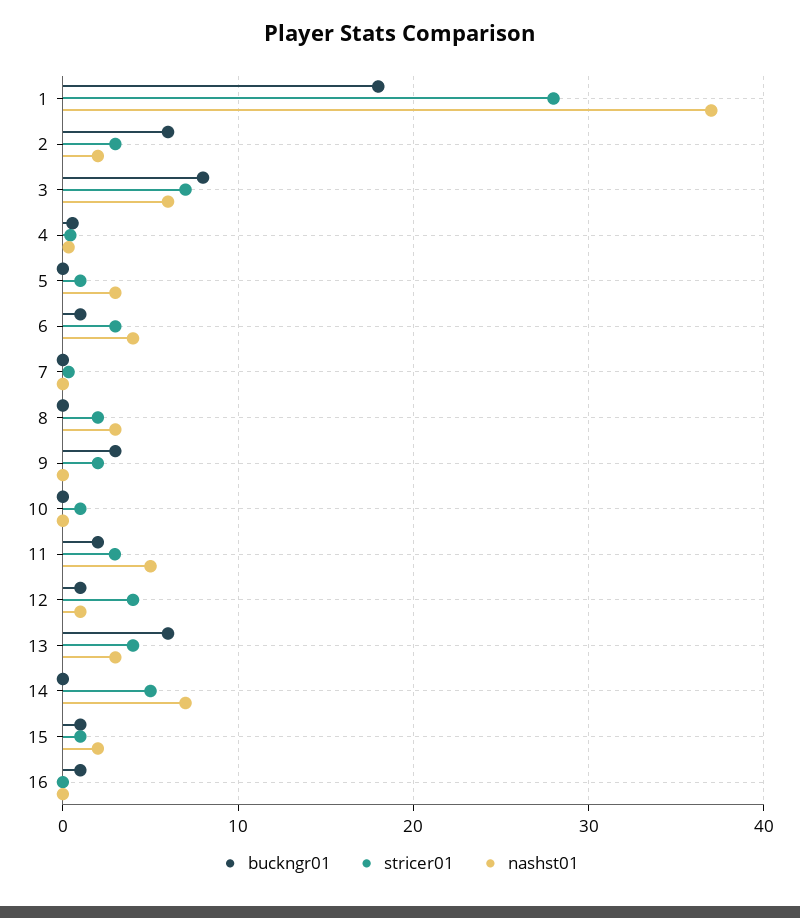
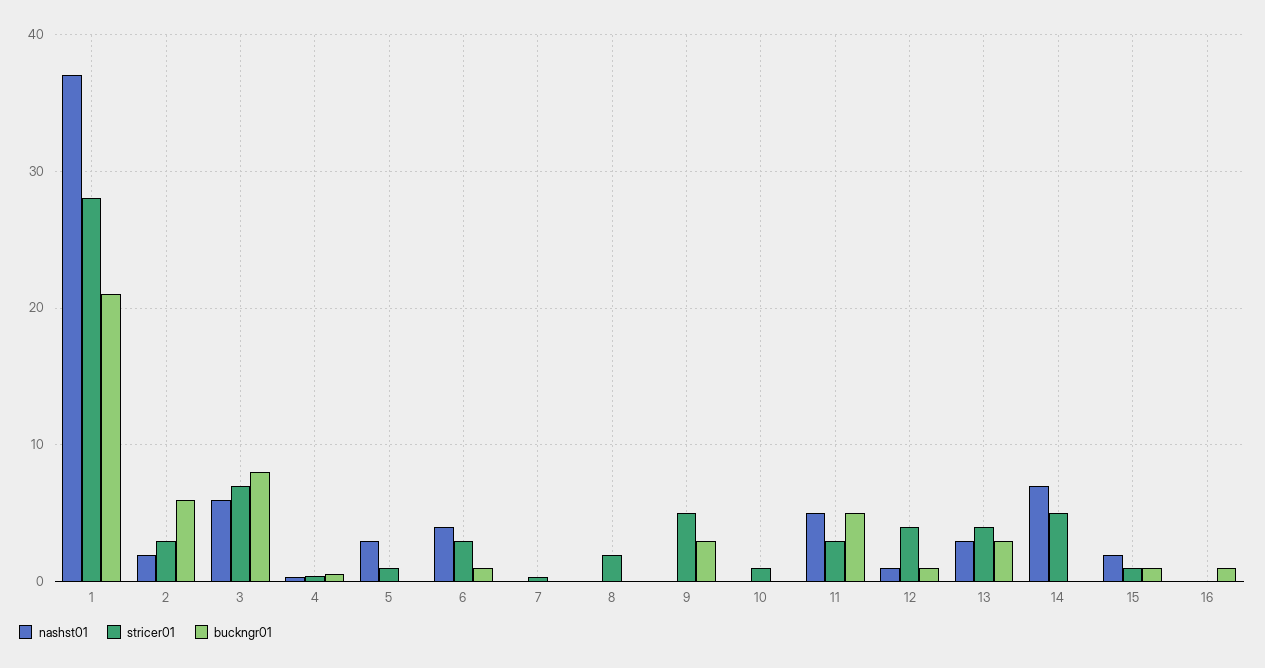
  {
    "buckngr01": {
-     "1": 18,
+     "1": 21,
      "2": 6,
      "3": 8,
      "4": 1,
      "5": 0,
      "6": 1,
      "7": 0,
      "8": 0,
      "9": 3,
      "10": 0,
-     "11": 2,
+     "11": 5,
      "12": 1,
-     "13": 6,
+     "13": 3,
      "14": 0,
      "15": 1,
      "16": 1
    },
    "stricer01": {
      "1": 28,
      "2": 3,
      "3": 7,
      "4": 0,
      "5": 1,
      "6": 3,
      "7": 0,
      "8": 2,
-     "9": 2,
+     "9": 5,
      "10": 1,
      "11": 3,
      "12": 4,
      "13": 4,
      "14": 5,
      "15": 1,
      "16": 0
    },
    "nashst01": {
      "1": 37,
      "2": 2,
      "3": 6,
      "4": 0,
      "5": 3,
      "6": 4,
      "7": 0,
-     "8": 3,
+     "8": 0,
      "9": 0,
      "10": 0,
      "11": 5,
      "12": 1,
      "13": 3,
      "14": 7,
      "15": 2,
      "16": 0
    }
  }

